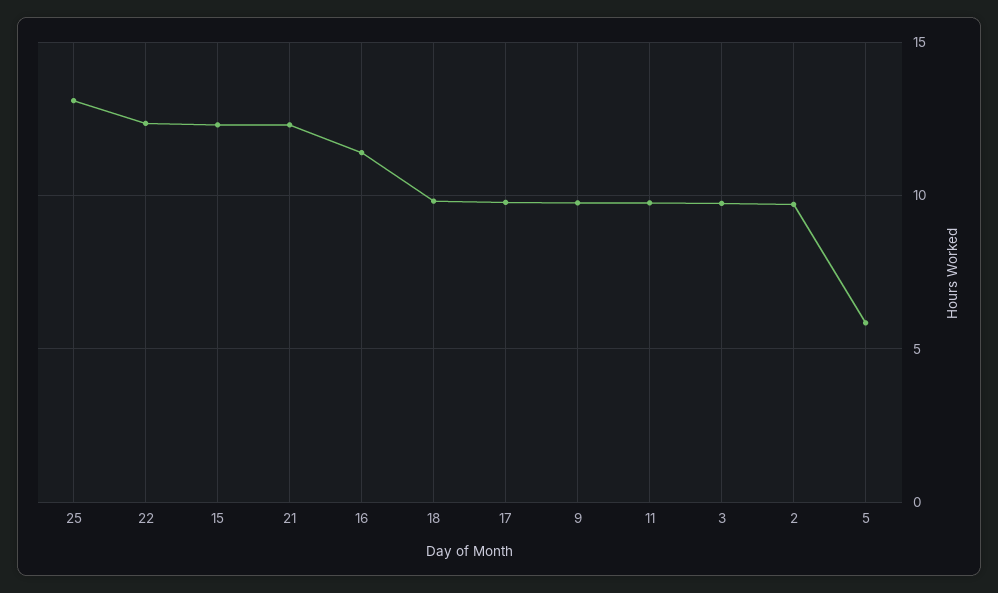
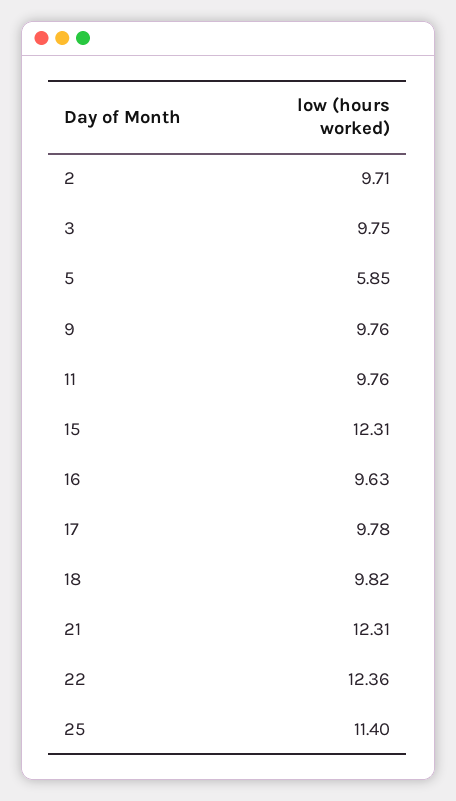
  {
-   "25": 13,
+   "25": 11.4,
    "22": 12.36,
    "15": 12.31,
    "21": 12.31,
-   "16": 11.5,
+   "16": 9.63,
    "18": 9.82,
    "17": 9.78,
    "9": 9.76,
    "11": 9.76,
    "3": 9.75,
    "2": 9.71,
    "5": 5.85
  }

